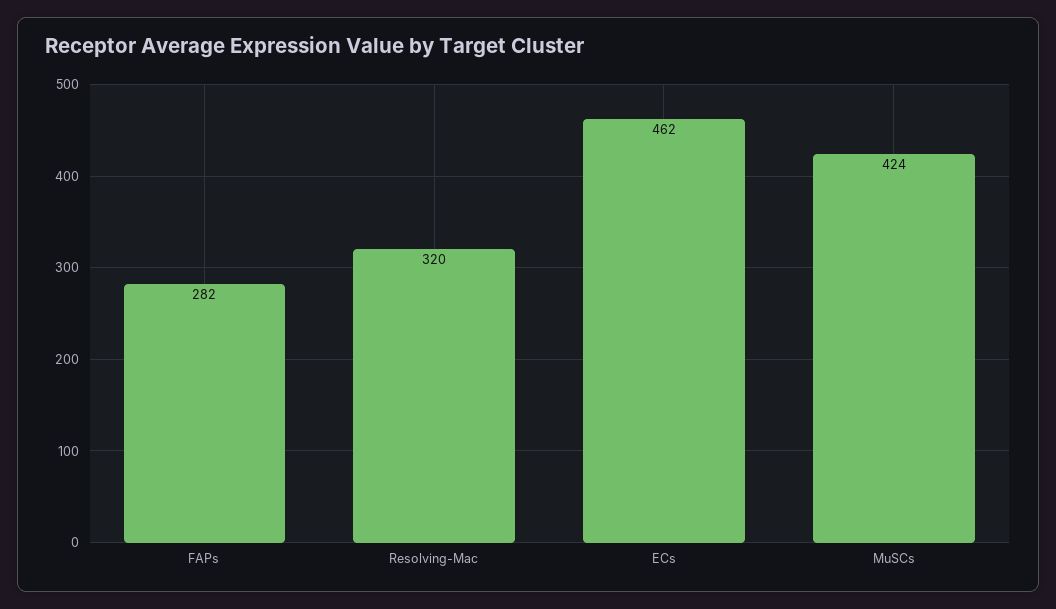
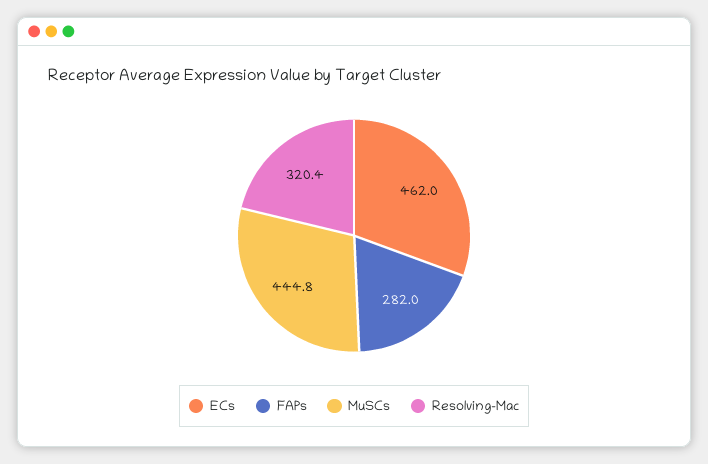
  {
    "FAPs": 282,
    "Resolving-Mac": 320.4,
    "ECs": 462,
-   "MuSCs": 424
+   "MuSCs": 444.8
  }

